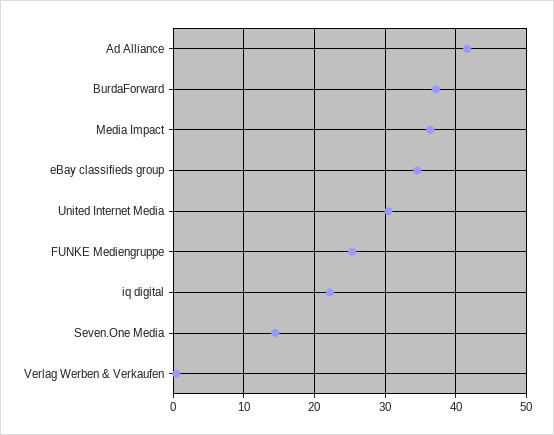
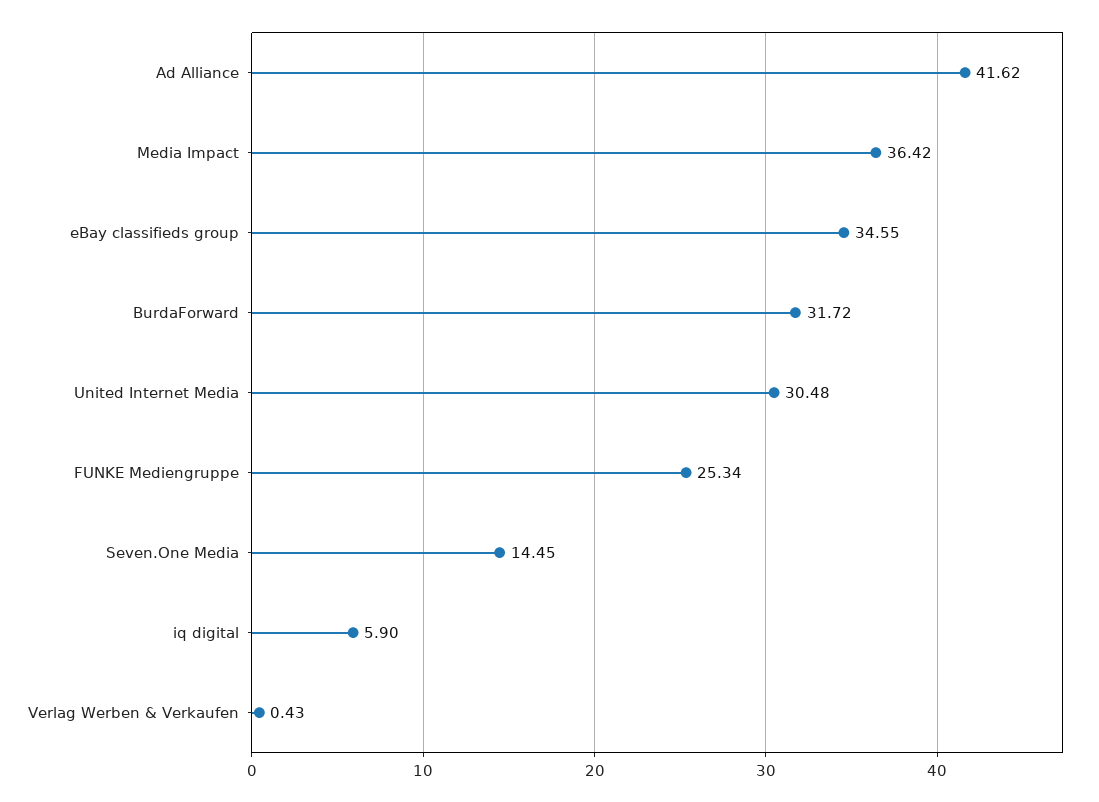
  {
    "Ad Alliance": 41.62,
-   "BurdaForward": 37,
+   "BurdaForward": 31.72,
    "Media Impact": 36.42,
    "eBay classifieds group": 34.55,
    "United Internet Media": 30.48,
    "FUNKE Mediengruppe": 25.34,
-   "iq digital": 22,
+   "iq digital": 5.9,
    "Seven.One Media": 14.45,
    "Verlag Werben & Verkaufen": 0.43
  }

